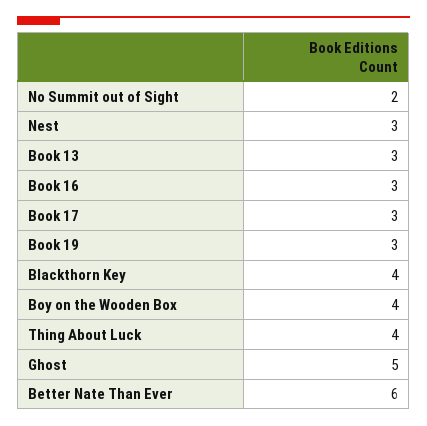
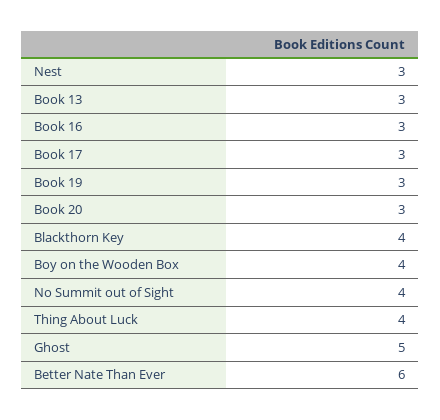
  {
-   "No Summit out of Sight": 2,
+   "No Summit out of Sight": 4,
    "Nest": 3,
    "Book 13": 3,
    "Book 16": 3,
    "Book 17": 3,
    "Book 19": 3,
    "Blackthorn Key": 4,
    "Boy on the Wooden Box": 4,
    "Thing About Luck": 4,
    "Ghost": 5,
-   "Better Nate Than Ever": 6
+   "Better Nate Than Ever": 6,
+   "Book 20": 3
  }

